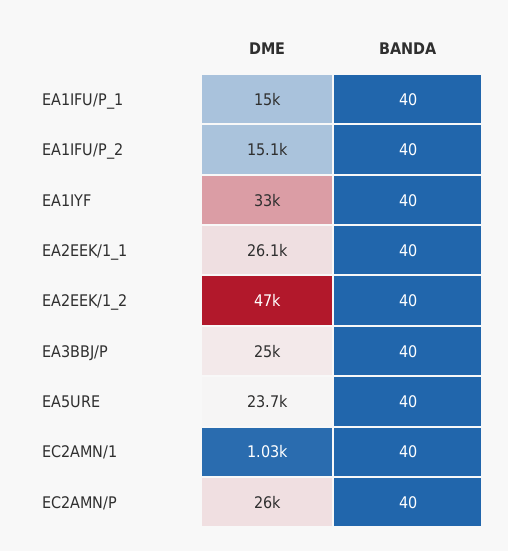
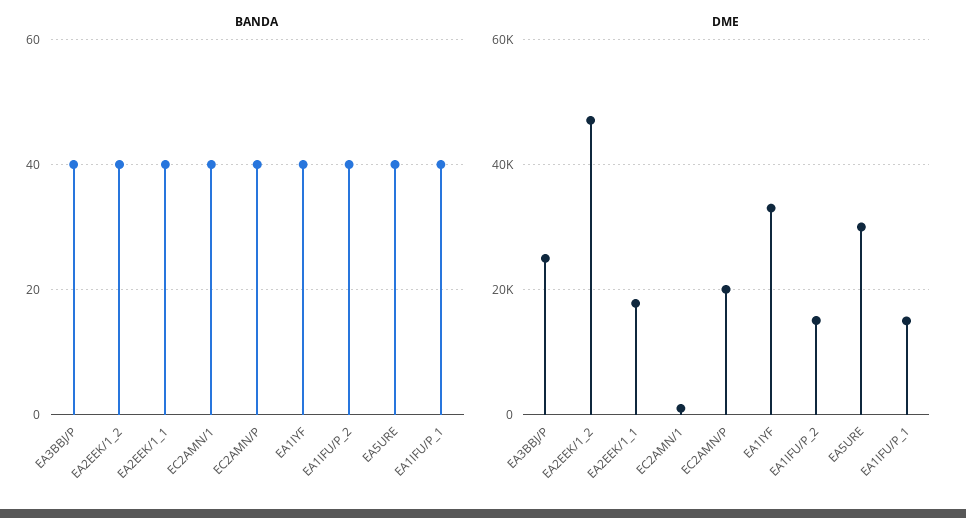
  {
    "DME": {
      "EA1IFU/P_1": 15000,
      "EA1IFU/P_2": 15100,
      "EA1IYF": 33000,
-     "EA2EEK/1_1": 26100,
+     "EA2EEK/1_1": 18000,
      "EA2EEK/1_2": 47000,
      "EA3BBJ/P": 25000,
-     "EA5URE": 23700,
+     "EA5URE": 30000,
      "EC2AMN/1": 1030,
-     "EC2AMN/P": 26000
+     "EC2AMN/P": 20000
    },
    "BANDA": {
      "EA1IFU/P_1": 40,
      "EA1IFU/P_2": 40,
      "EA1IYF": 40,
      "EA2EEK/1_1": 40,
      "EA2EEK/1_2": 40,
      "EA3BBJ/P": 40,
      "EA5URE": 40,
      "EC2AMN/1": 40,
      "EC2AMN/P": 40
    }
  }

